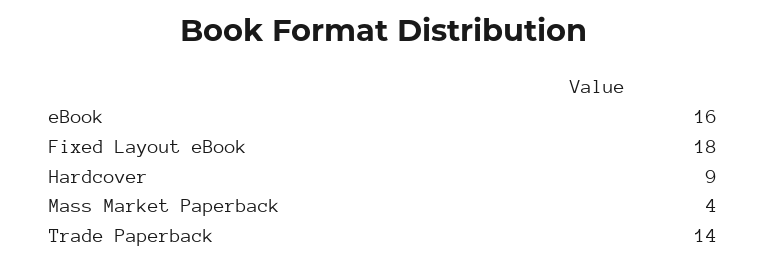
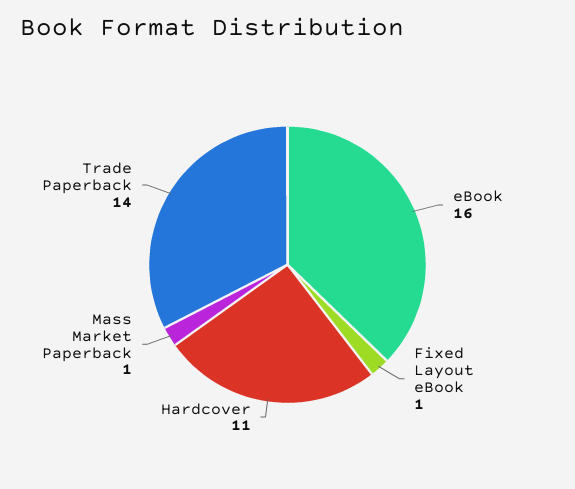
  {
    "eBook": 16,
-   "Fixed Layout eBook": 18,
+   "Fixed Layout eBook": 1,
-   "Hardcover": 9,
+   "Hardcover": 11,
-   "Mass Market Paperback": 4,
+   "Mass Market Paperback": 1,
    "Trade Paperback": 14
  }

